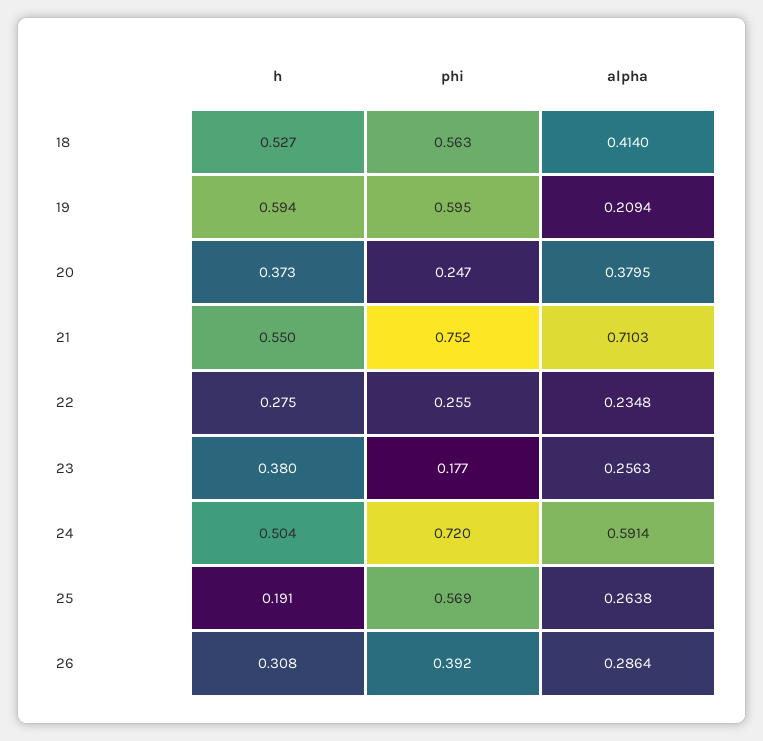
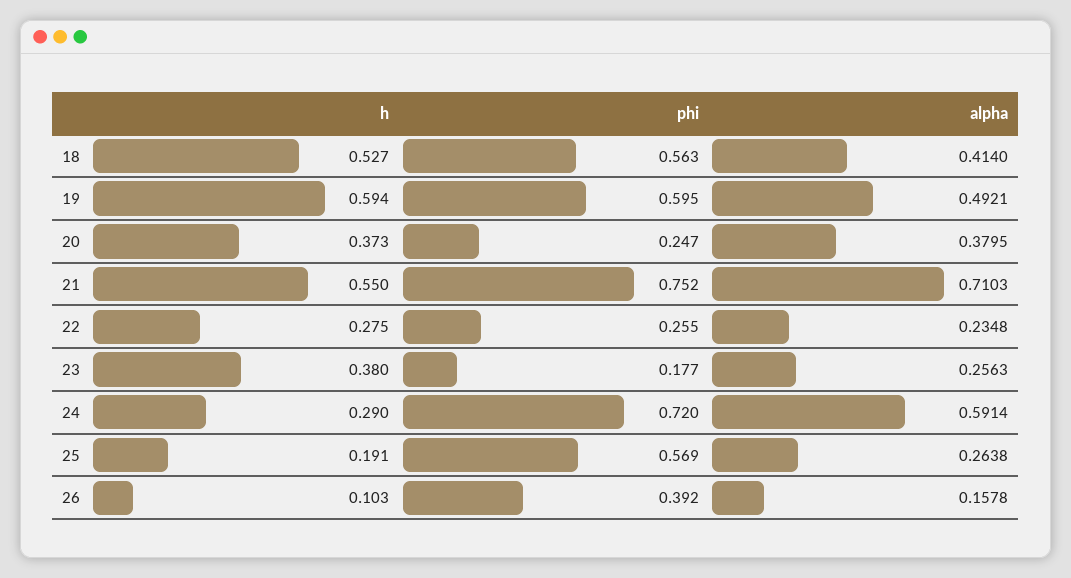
  {
    "h": {
      "18": 0.527,
      "19": 0.594,
      "20": 0.373,
      "21": 0.55,
      "22": 0.275,
      "23": 0.38,
-     "24": 0.504,
+     "24": 0.29,
      "25": 0.191,
-     "26": 0.308
+     "26": 0.103
    },
    "phi": {
      "18": 0.563,
      "19": 0.595,
      "20": 0.247,
      "21": 0.752,
      "22": 0.255,
      "23": 0.177,
      "24": 0.72,
      "25": 0.569,
      "26": 0.392
    },
    "alpha": {
      "18": 0.414,
-     "19": 0.2094,
+     "19": 0.4921,
      "20": 0.3795,
      "21": 0.7103,
      "22": 0.2348,
      "23": 0.2563,
      "24": 0.5914,
      "25": 0.2638,
-     "26": 0.2864
+     "26": 0.1578
    }
  }

